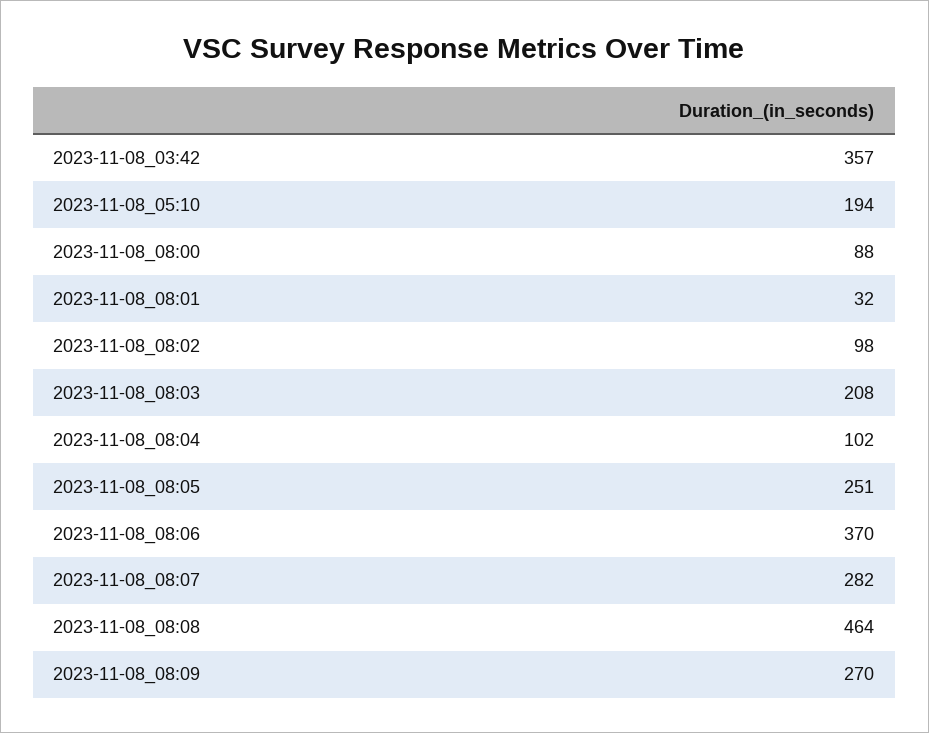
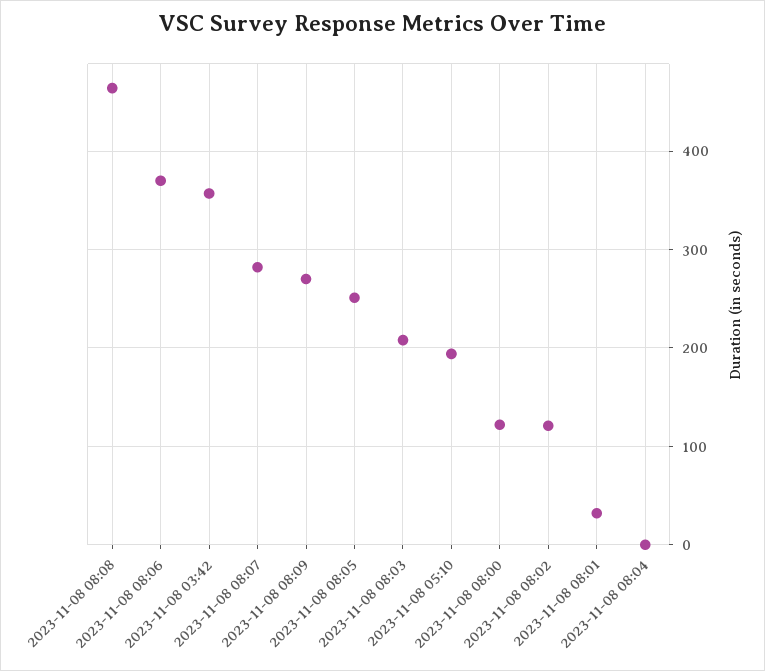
  {
    "2023-11-08_03:42": 357,
    "2023-11-08_05:10": 194,
-   "2023-11-08_08:00": 88,
+   "2023-11-08_08:00": 120,
    "2023-11-08_08:01": 32,
-   "2023-11-08_08:02": 98,
+   "2023-11-08_08:02": 120,
    "2023-11-08_08:03": 208,
-   "2023-11-08_08:04": 102,
+   "2023-11-08_08:04": 0,
    "2023-11-08_08:05": 251,
    "2023-11-08_08:06": 370,
    "2023-11-08_08:07": 282,
    "2023-11-08_08:08": 464,
    "2023-11-08_08:09": 270
  }

